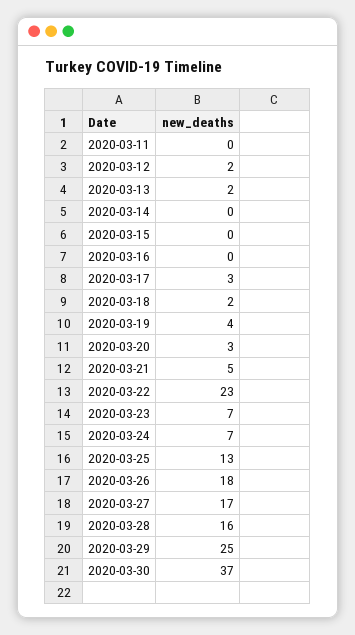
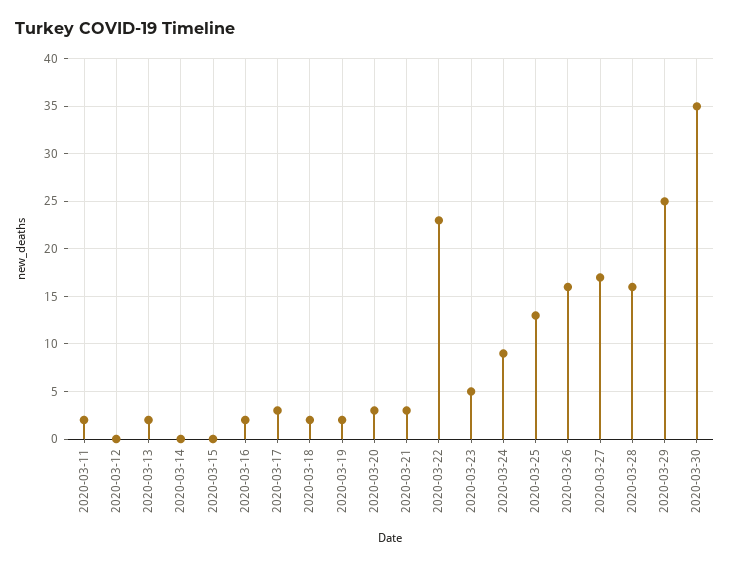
  {
-   "2020-03-11": 0,
+   "2020-03-11": 2,
-   "2020-03-12": 2,
+   "2020-03-12": 0,
    "2020-03-13": 2,
    "2020-03-14": 0,
    "2020-03-15": 0,
-   "2020-03-16": 0,
+   "2020-03-16": 2,
    "2020-03-17": 3,
    "2020-03-18": 2,
-   "2020-03-19": 4,
+   "2020-03-19": 2,
    "2020-03-20": 3,
-   "2020-03-21": 5,
+   "2020-03-21": 3,
    "2020-03-22": 23,
-   "2020-03-23": 7,
+   "2020-03-23": 5,
-   "2020-03-24": 7,
+   "2020-03-24": 9,
    "2020-03-25": 13,
-   "2020-03-26": 18,
+   "2020-03-26": 16,
    "2020-03-27": 17,
    "2020-03-28": 16,
    "2020-03-29": 25,
-   "2020-03-30": 37
+   "2020-03-30": 35
  }

